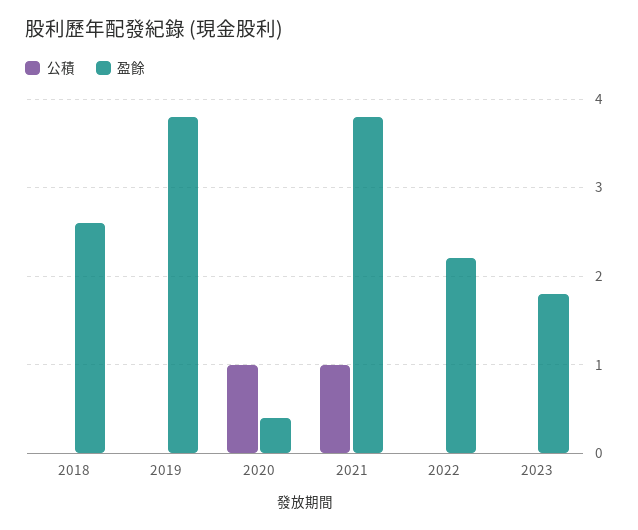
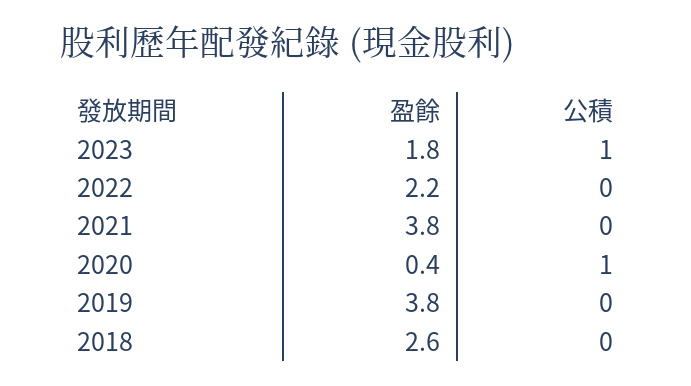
  {
    "公積": {
      "2018": 0,
      "2019": 0,
      "2020": 1,
-     "2021": 1,
+     "2021": 0,
      "2022": 0,
-     "2023": 0
+     "2023": 1
    },
    "盈餘": {
      "2018": 2.6,
      "2019": 3.8,
      "2020": 0.4,
      "2021": 3.8,
      "2022": 2.2,
      "2023": 1.8
    }
  }

